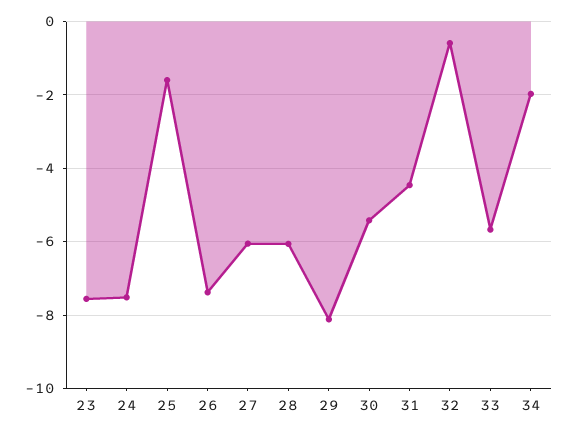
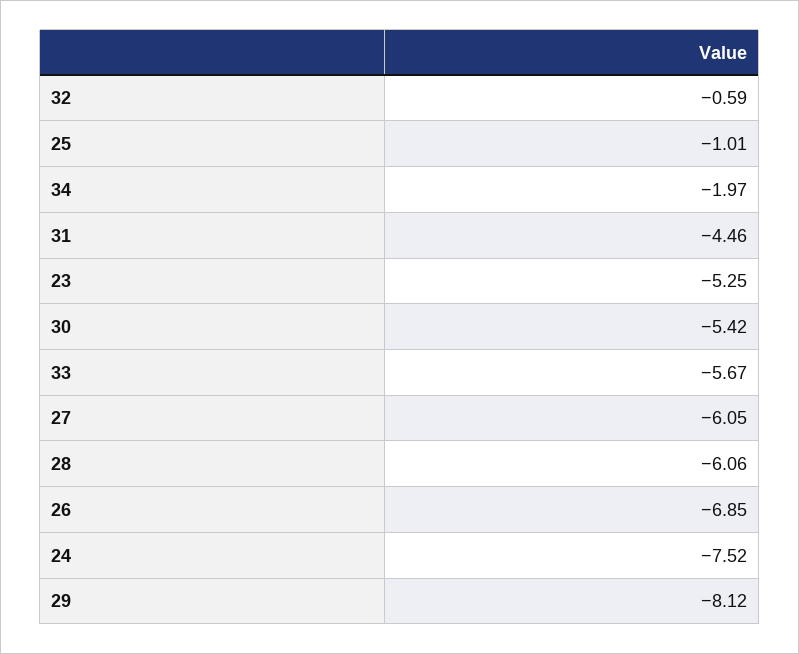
  {
-   "23": -7.6,
+   "23": -5.25,
    "24": -7.52,
-   "25": -1.6,
+   "25": -1.01,
-   "26": -7.4,
+   "26": -6.85,
    "27": -6.05,
    "28": -6.06,
    "29": -8.12,
    "30": -5.42,
    "31": -4.46,
    "32": -0.59,
    "33": -5.67,
    "34": -1.97
  }

